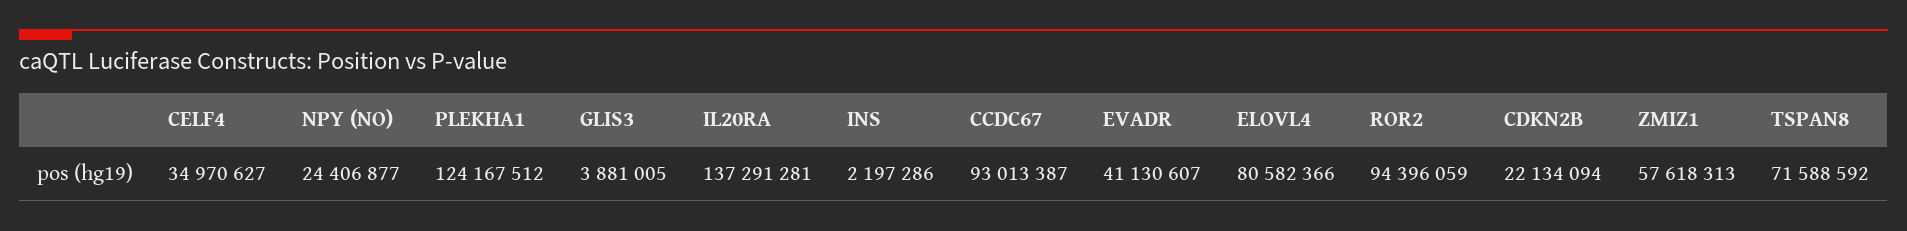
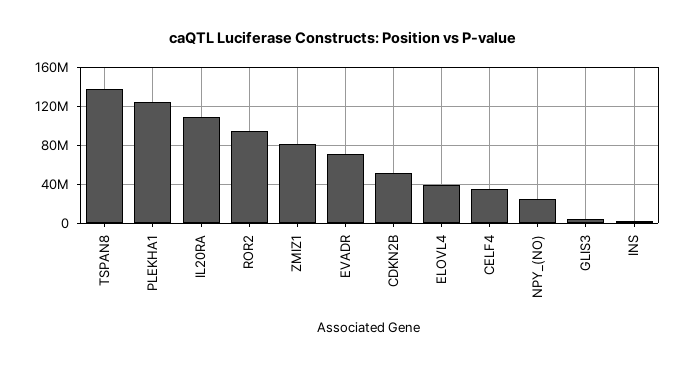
  {
    "CELF4": 34970627,
    "NPY (NO)": 24406877,
    "PLEKHA1": 124167512,
    "GLIS3": 3881005,
-   "IL20RA": 137291281,
+   "IL20RA": 110000000,
    "INS": 2197286,
-   "CCDC67": 93013387,
-   "EVADR": 41130607,
+   "EVADR": 70000000,
-   "ELOVL4": 80582366,
+   "ELOVL4": 40000000,
    "ROR2": 94396059,
-   "CDKN2B": 22134094,
+   "CDKN2B": 50000000,
-   "ZMIZ1": 57618313,
+   "ZMIZ1": 80000000,
-   "TSPAN8": 71588592
+   "TSPAN8": 140000000
  }

